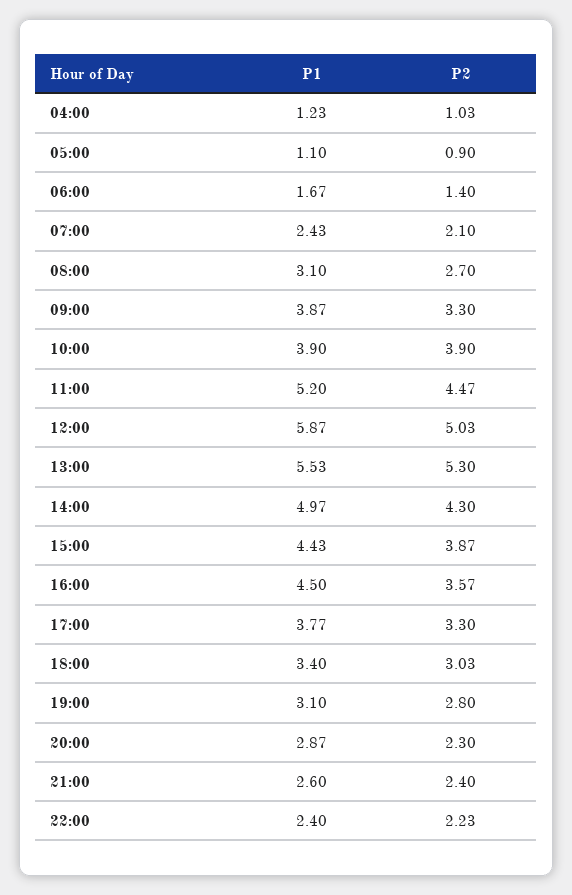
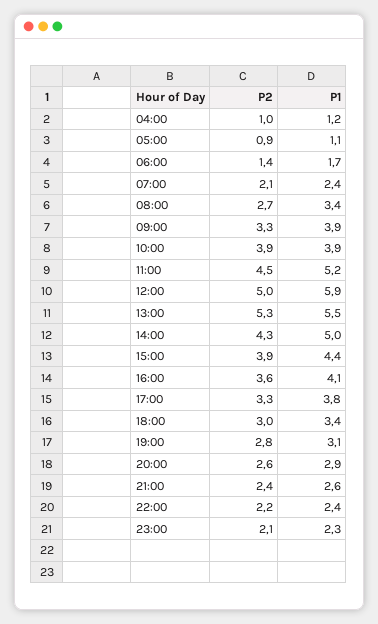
  {
    "P1": {
      "04:00": 1.23,
      "05:00": 1.1,
      "06:00": 1.67,
      "07:00": 2.43,
-     "08:00": 3.1,
+     "08:00": 3.4,
      "09:00": 3.87,
      "10:00": 3.9,
      "11:00": 5.2,
      "12:00": 5.87,
      "13:00": 5.53,
      "14:00": 4.97,
      "15:00": 4.43,
-     "16:00": 4.5,
+     "16:00": 4.1,
      "17:00": 3.77,
      "18:00": 3.4,
      "19:00": 3.1,
      "20:00": 2.87,
      "21:00": 2.6,
-     "22:00": 2.4
+     "22:00": 2.4,
+     "23:00": 2.3
    },
    "P2": {
      "04:00": 1.03,
      "05:00": 0.9,
      "06:00": 1.4,
      "07:00": 2.1,
      "08:00": 2.7,
      "09:00": 3.3,
      "10:00": 3.9,
      "11:00": 4.47,
      "12:00": 5.03,
      "13:00": 5.3,
      "14:00": 4.3,
      "15:00": 3.87,
      "16:00": 3.57,
      "17:00": 3.3,
      "18:00": 3.03,
      "19:00": 2.8,
-     "20:00": 2.3,
+     "20:00": 2.6,
      "21:00": 2.4,
-     "22:00": 2.23
+     "22:00": 2.23,
+     "23:00": 2.1
    }
  }

